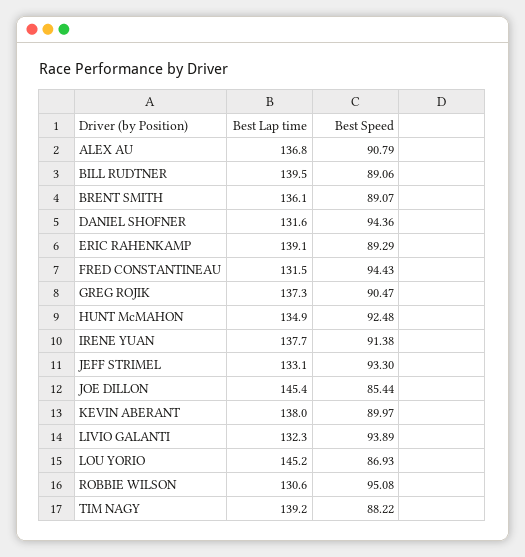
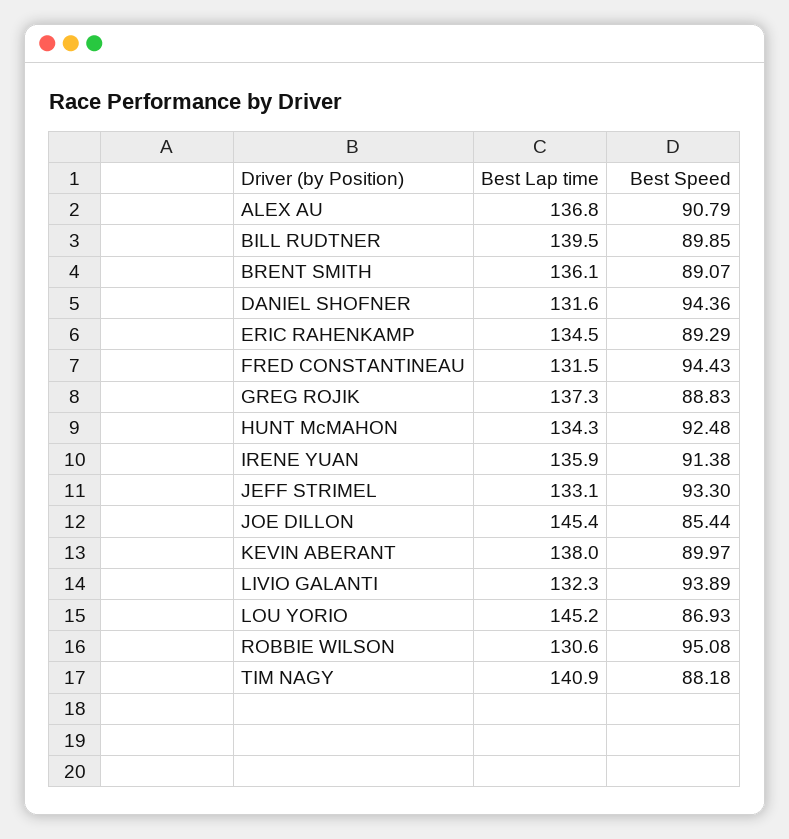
  {
    "Best Lap time": {
      "ALEX AU": 136.8,
      "BILL RUDTNER": 139.5,
      "BRENT SMITH": 136.1,
      "DANIEL SHOFNER": 131.6,
-     "ERIC RAHENKAMP": 139.1,
+     "ERIC RAHENKAMP": 134.5,
      "FRED CONSTANTINEAU": 131.5,
      "GREG ROJIK": 137.3,
-     "HUNT McMAHON": 134.9,
+     "HUNT McMAHON": 134.3,
-     "IRENE YUAN": 137.7,
+     "IRENE YUAN": 135.9,
      "JEFF STRIMEL": 133.1,
      "JOE DILLON": 145.4,
      "KEVIN ABERANT": 138,
      "LIVIO GALANTI": 132.3,
      "LOU YORIO": 145.2,
      "ROBBIE WILSON": 130.6,
-     "TIM NAGY": 139.2
+     "TIM NAGY": 140.9
    },
    "Best Speed": {
      "ALEX AU": 90.79,
-     "BILL RUDTNER": 89.06,
+     "BILL RUDTNER": 89.85,
      "BRENT SMITH": 89.07,
      "DANIEL SHOFNER": 94.36,
      "ERIC RAHENKAMP": 89.29,
      "FRED CONSTANTINEAU": 94.43,
-     "GREG ROJIK": 90.47,
+     "GREG ROJIK": 88.83,
      "HUNT McMAHON": 92.48,
      "IRENE YUAN": 91.38,
      "JEFF STRIMEL": 93.3,
      "JOE DILLON": 85.44,
      "KEVIN ABERANT": 89.97,
      "LIVIO GALANTI": 93.89,
      "LOU YORIO": 86.93,
      "ROBBIE WILSON": 95.08,
-     "TIM NAGY": 88.22
+     "TIM NAGY": 88.18
    }
  }

